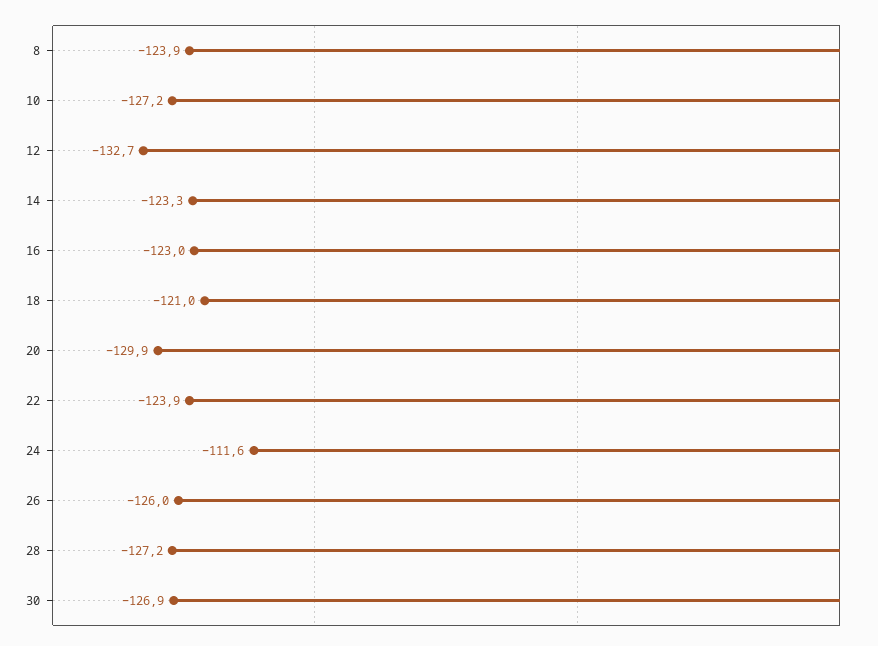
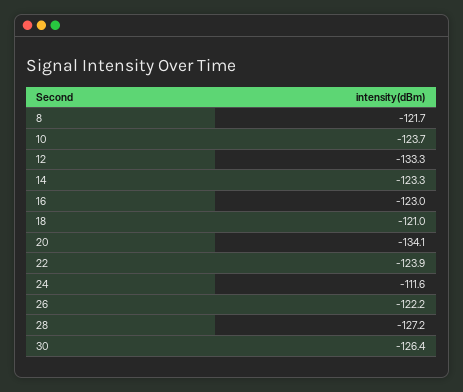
  {
-   "8": -123.9,
+   "8": -121.7,
-   "10": -127.2,
+   "10": -123.7,
-   "12": -132.7,
+   "12": -133.3,
    "14": -123.3,
    "16": -123,
    "18": -121,
-   "20": -129.9,
+   "20": -134.1,
    "22": -123.9,
    "24": -111.6,
-   "26": -126,
+   "26": -122.2,
    "28": -127.2,
-   "30": -126.9
+   "30": -126.4
  }

